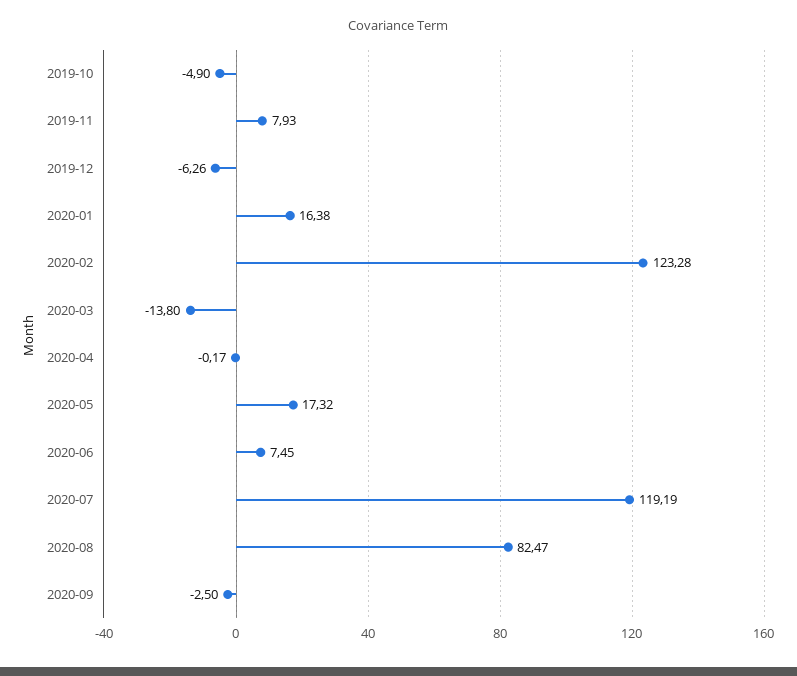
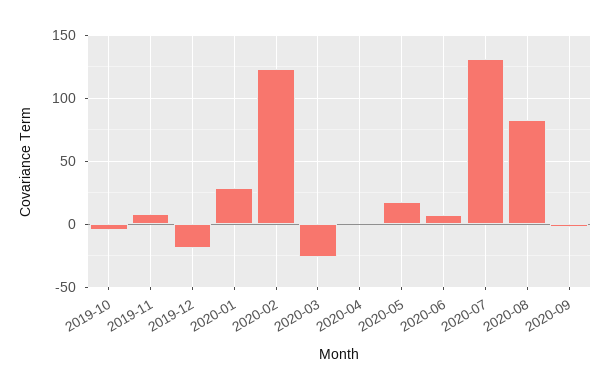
  {
    "2019-10": -4.9,
    "2019-11": 7.93,
-   "2019-12": -6.26,
+   "2019-12": -20,
-   "2020-01": 16.38,
+   "2020-01": 30,
    "2020-02": 123.28,
-   "2020-03": -13.8,
+   "2020-03": -25,
    "2020-04": -0.17,
    "2020-05": 17.32,
    "2020-06": 7.45,
-   "2020-07": 119.19,
+   "2020-07": 130,
    "2020-08": 82.47,
    "2020-09": -2.5
  }

